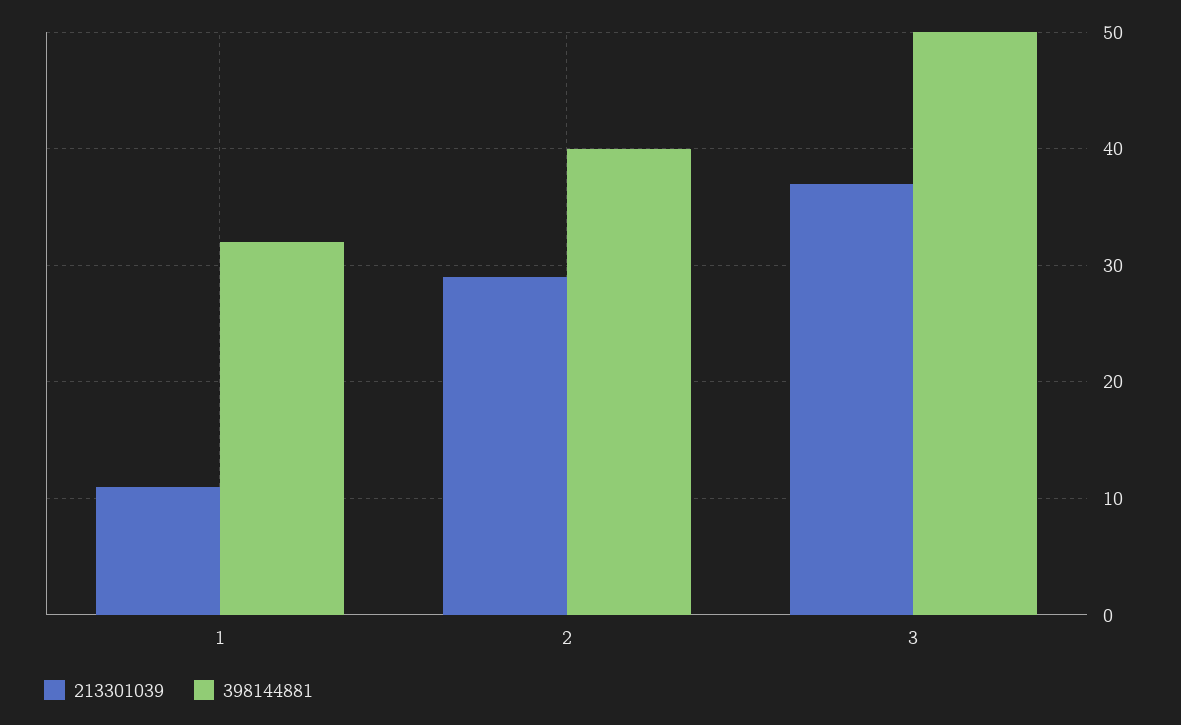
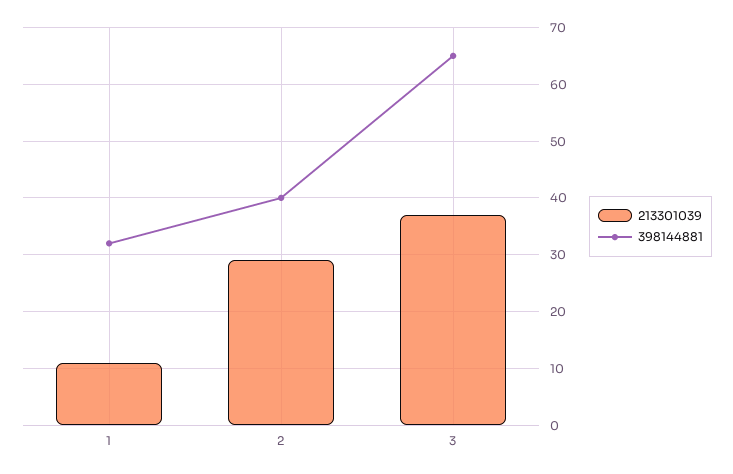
  {
    "213301039": {
      "1": 11,
      "2": 29,
      "3": 37
    },
    "398144881": {
      "1": 32,
      "2": 40,
-     "3": 50
+     "3": 65
    }
  }

